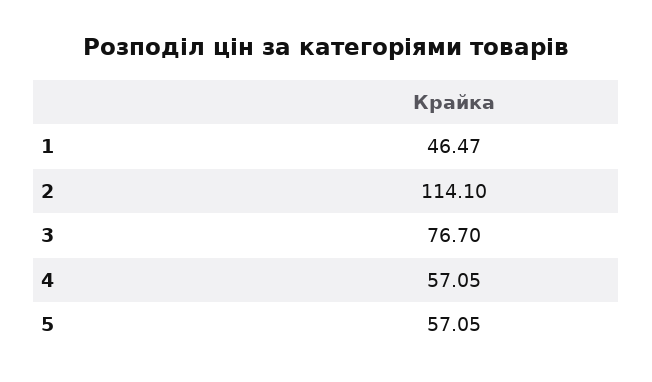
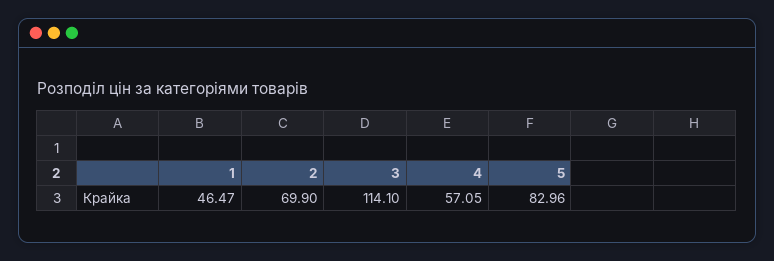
  {
    "1": 46.47,
-   "2": 114.1,
+   "2": 69.9,
-   "3": 76.7,
+   "3": 114.1,
    "4": 57.05,
-   "5": 57.05
+   "5": 82.96
  }

